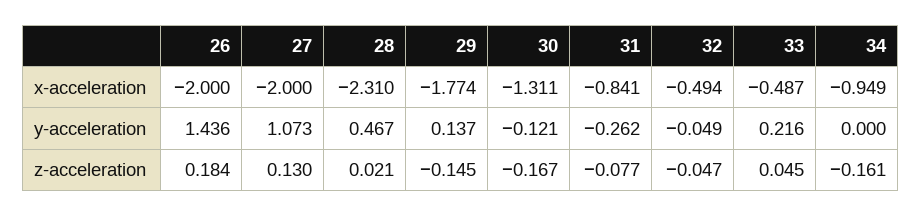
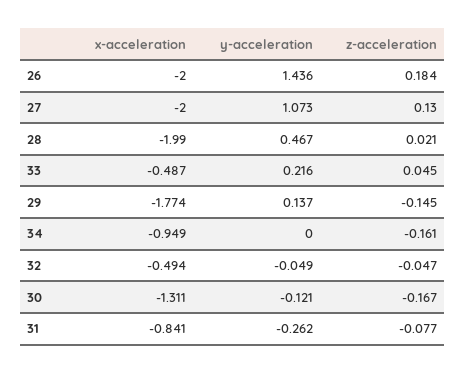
  {
    "26": {
      "x-acceleration": -2,
      "y-acceleration": 1.436,
      "z-acceleration": 0.184
    },
    "27": {
      "x-acceleration": -2,
      "y-acceleration": 1.073,
      "z-acceleration": 0.13
    },
    "28": {
-     "x-acceleration": -2.31,
+     "x-acceleration": -1.99,
      "y-acceleration": 0.467,
      "z-acceleration": 0.021
    },
    "29": {
      "x-acceleration": -1.774,
      "y-acceleration": 0.137,
      "z-acceleration": -0.145
    },
    "30": {
      "x-acceleration": -1.311,
      "y-acceleration": -0.121,
      "z-acceleration": -0.167
    },
    "31": {
      "x-acceleration": -0.841,
      "y-acceleration": -0.262,
      "z-acceleration": -0.077
    },
    "32": {
      "x-acceleration": -0.494,
      "y-acceleration": -0.049,
      "z-acceleration": -0.047
    },
    "33": {
      "x-acceleration": -0.487,
      "y-acceleration": 0.216,
      "z-acceleration": 0.045
    },
    "34": {
      "x-acceleration": -0.949,
      "y-acceleration": 0,
      "z-acceleration": -0.161
    }
  }

